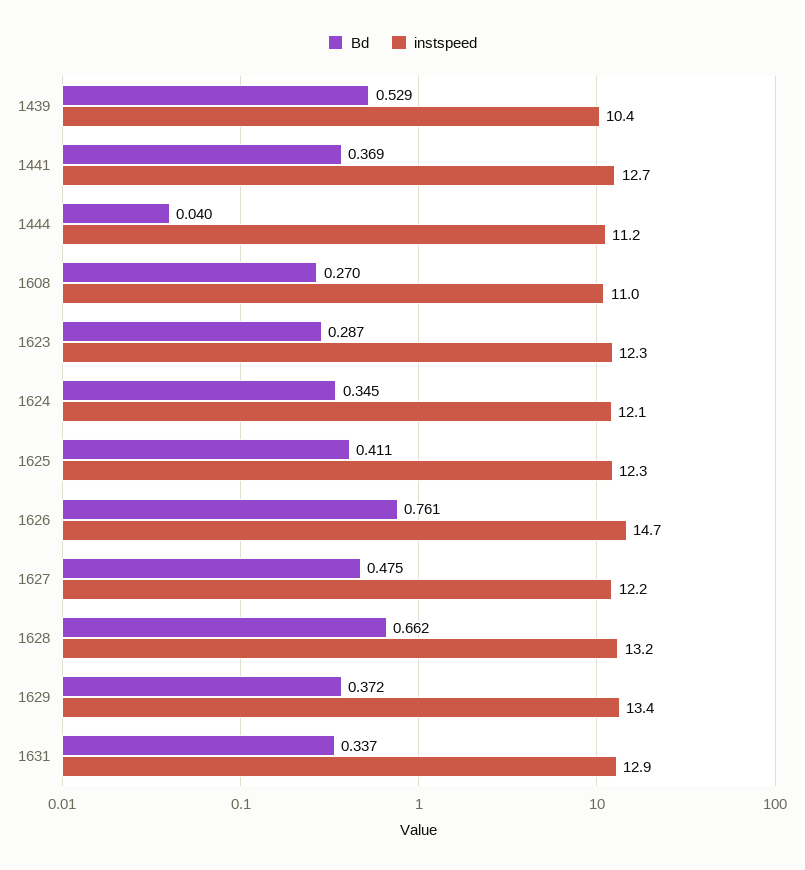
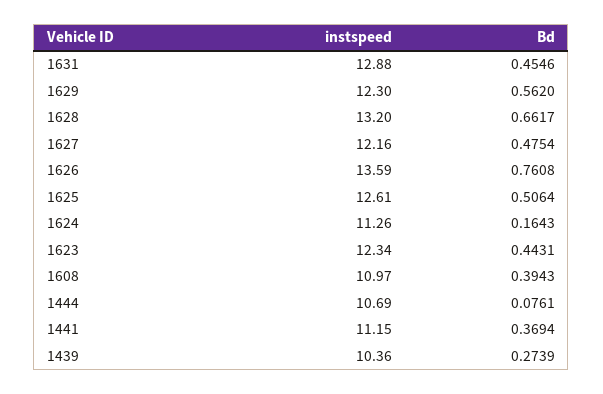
  {
    "Bd": {
-     "1439": 0.529,
+     "1439": 0.2739,
      "1441": 0.3694,
-     "1444": 0.04,
+     "1444": 0.0761,
-     "1608": 0.27,
+     "1608": 0.3943,
-     "1623": 0.287,
+     "1623": 0.4431,
-     "1624": 0.345,
+     "1624": 0.1643,
-     "1625": 0.411,
+     "1625": 0.5064,
      "1626": 0.7608,
      "1627": 0.4754,
      "1628": 0.6617,
-     "1629": 0.372,
+     "1629": 0.562,
-     "1631": 0.337
+     "1631": 0.4546
    },
    "instspeed": {
      "1439": 10.36,
-     "1441": 12.7,
+     "1441": 11.15,
-     "1444": 11.2,
+     "1444": 10.69,
      "1608": 10.97,
      "1623": 12.34,
-     "1624": 12.1,
+     "1624": 11.26,
-     "1625": 12.3,
+     "1625": 12.61,
-     "1626": 14.7,
+     "1626": 13.59,
      "1627": 12.16,
      "1628": 13.2,
-     "1629": 13.4,
+     "1629": 12.3,
      "1631": 12.88
    }
  }

